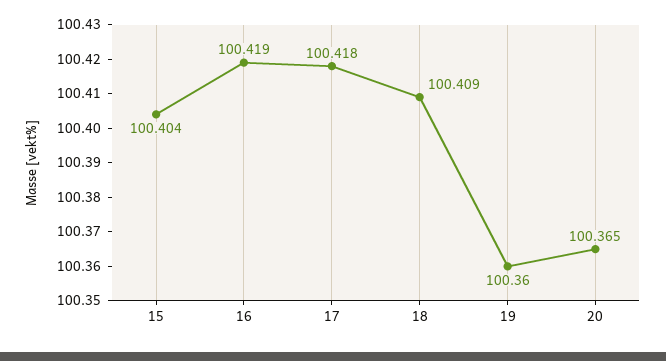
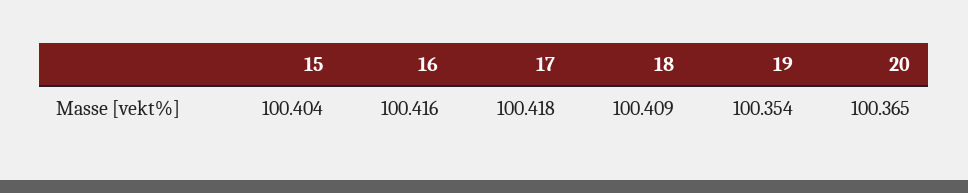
  {
    "15": 100.404,
-   "16": 100.419,
+   "16": 100.416,
    "17": 100.418,
    "18": 100.409,
-   "19": 100.36,
+   "19": 100.354,
    "20": 100.365
  }

